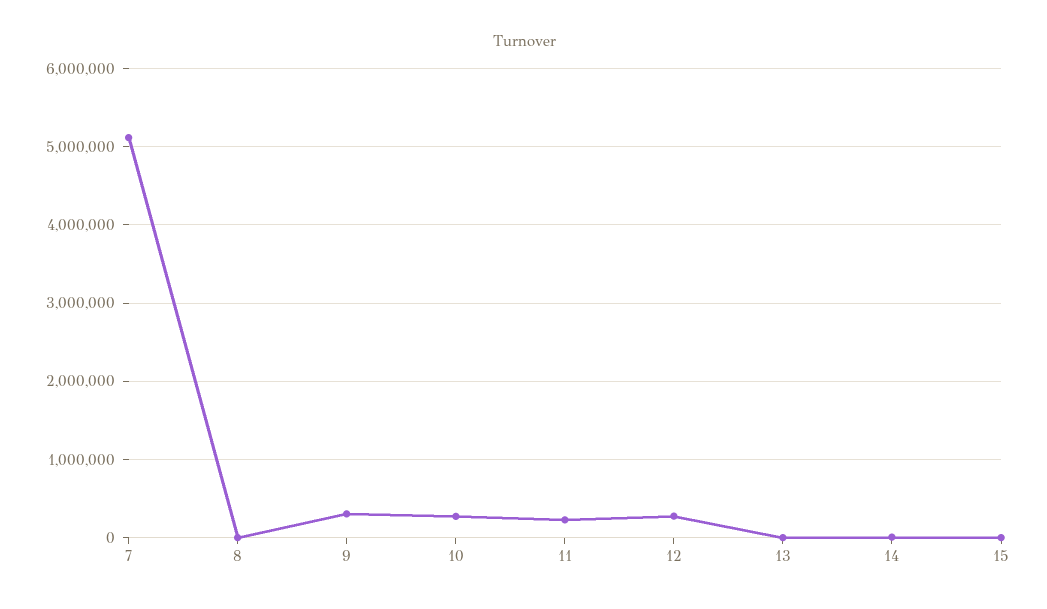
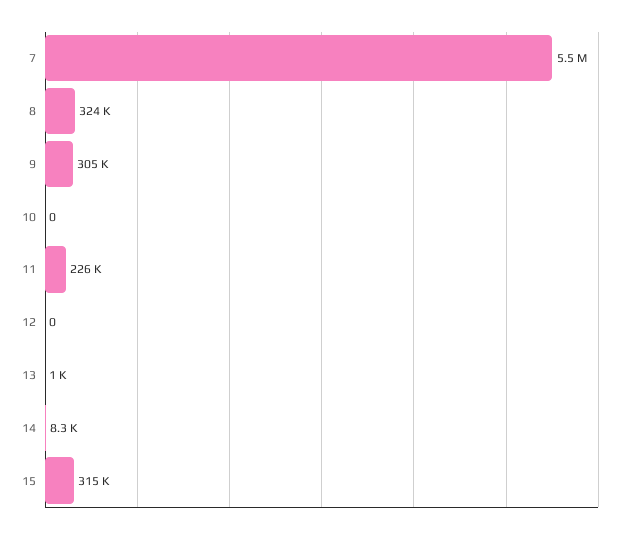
  {
-   "7": 5100000,
+   "7": 5500000,
-   "8": 0,
+   "8": 324000,
    "9": 305000,
-   "10": 300000,
+   "10": 0,
    "11": 226000,
-   "12": 300000,
+   "12": 0,
    "13": 1000,
    "14": 8300,
-   "15": 0
+   "15": 315000
  }

